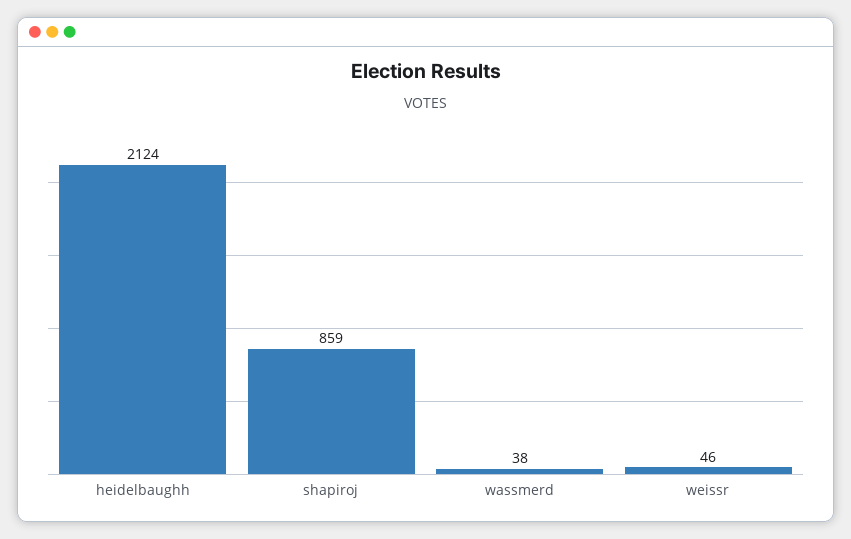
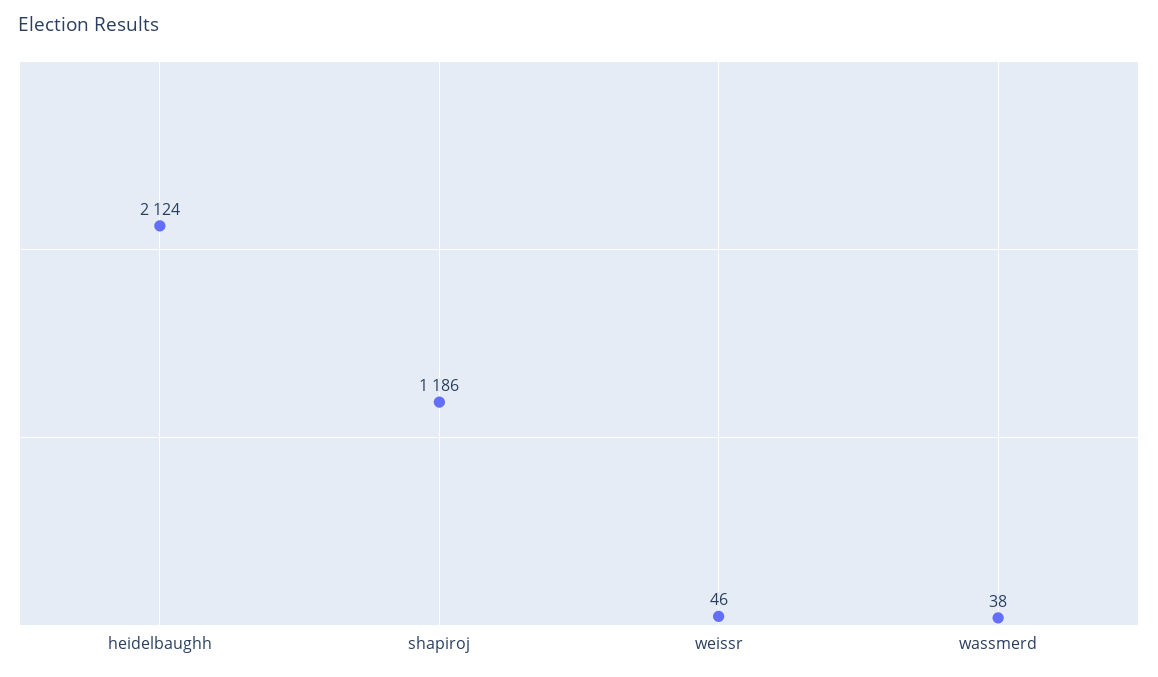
  {
    "heidelbaughh": 2124,
-   "shapiroj": 859,
+   "shapiroj": 1186,
    "wassmerd": 38,
    "weissr": 46
  }

